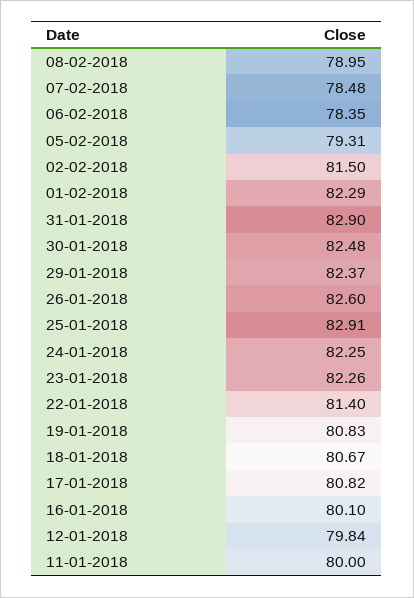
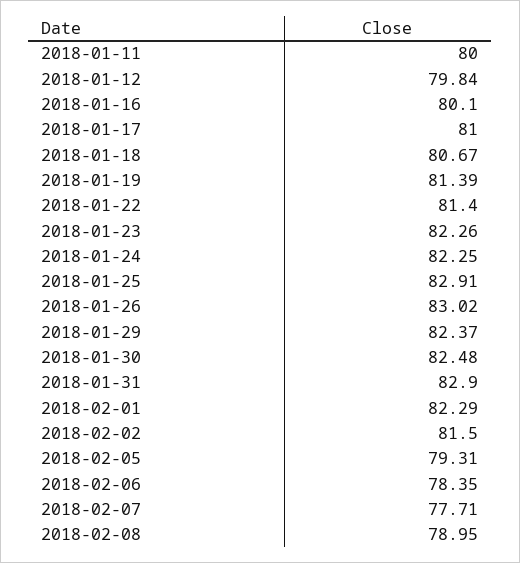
  {
    "08-02-2018": 78.95,
-   "07-02-2018": 78.48,
+   "07-02-2018": 77.71,
    "06-02-2018": 78.35,
    "05-02-2018": 79.31,
    "02-02-2018": 81.5,
    "01-02-2018": 82.29,
    "31-01-2018": 82.9,
    "30-01-2018": 82.48,
    "29-01-2018": 82.37,
-   "26-01-2018": 82.6,
+   "26-01-2018": 83.02,
    "25-01-2018": 82.91,
    "24-01-2018": 82.25,
    "23-01-2018": 82.26,
    "22-01-2018": 81.4,
-   "19-01-2018": 80.83,
+   "19-01-2018": 81.39,
    "18-01-2018": 80.67,
-   "17-01-2018": 80.82,
+   "17-01-2018": 81,
    "16-01-2018": 80.1,
    "12-01-2018": 79.84,
    "11-01-2018": 80
  }

